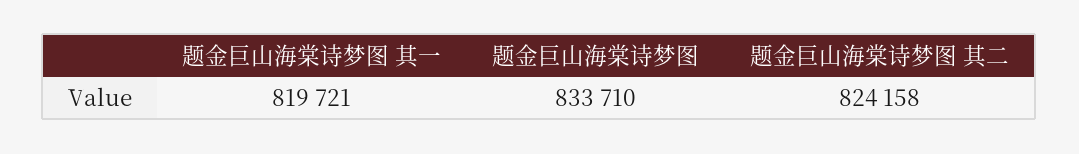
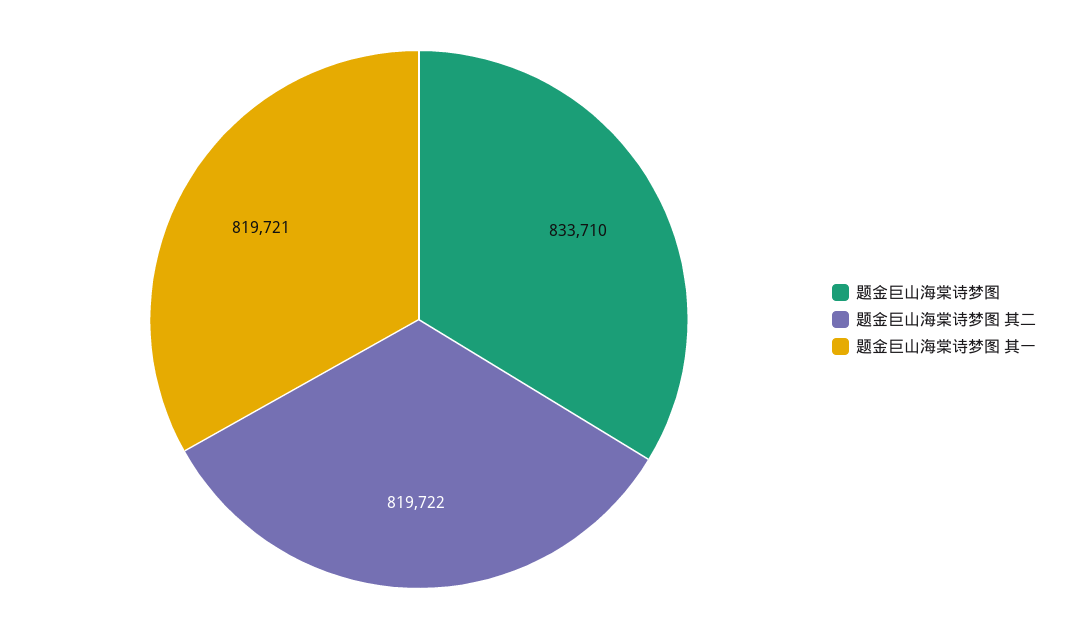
  {
    "题金巨山海棠诗梦图 其一": 819721,
    "题金巨山海棠诗梦图": 833710,
-   "题金巨山海棠诗梦图 其二": 824158
+   "题金巨山海棠诗梦图 其二": 819722
  }

